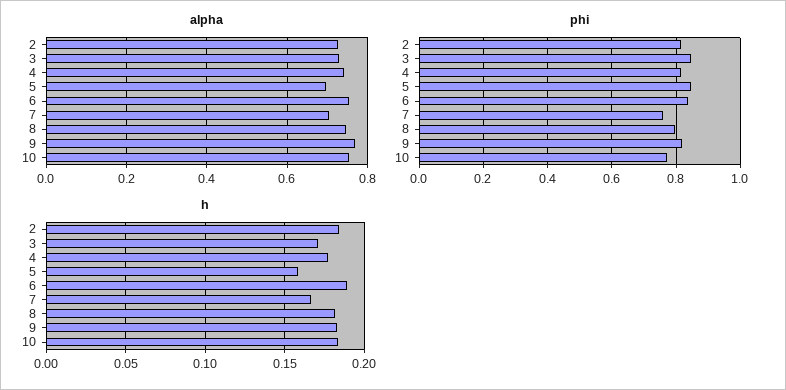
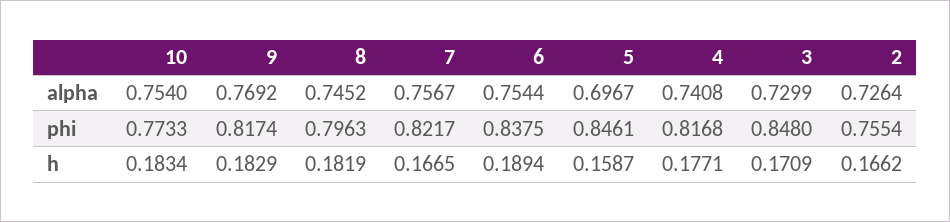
  {
    "alpha": {
      "2": 0.7264,
      "3": 0.7299,
      "4": 0.7408,
      "5": 0.6967,
      "6": 0.7544,
-     "7": 0.7,
+     "7": 0.7567,
      "8": 0.7452,
      "9": 0.7692,
      "10": 0.754
    },
    "phi": {
-     "2": 0.82,
+     "2": 0.7554,
      "3": 0.848,
      "4": 0.8168,
      "5": 0.8461,
      "6": 0.8375,
-     "7": 0.76,
+     "7": 0.8217,
      "8": 0.7963,
      "9": 0.8174,
      "10": 0.7733
    },
    "h": {
-     "2": 0.185,
+     "2": 0.1662,
      "3": 0.1709,
      "4": 0.1771,
      "5": 0.1587,
      "6": 0.1894,
      "7": 0.1665,
      "8": 0.1819,
      "9": 0.1829,
      "10": 0.1834
    }
  }

